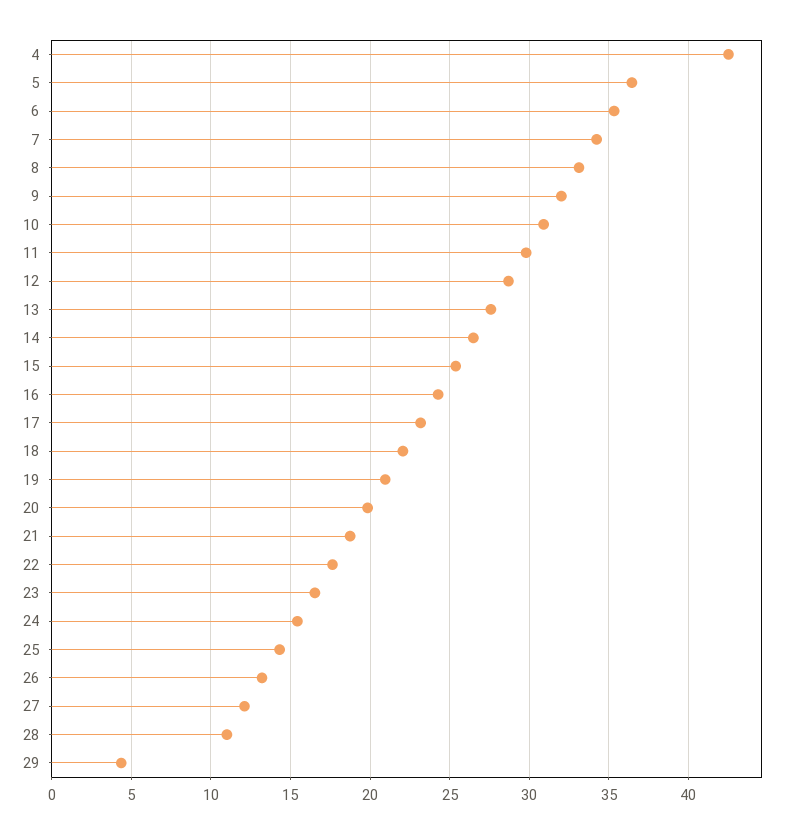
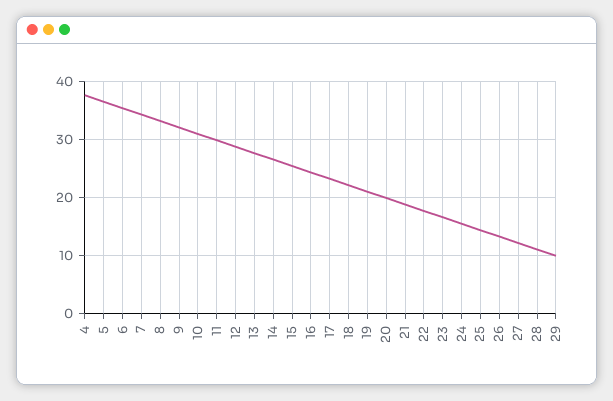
  {
-   "4": 42.5,
+   "4": 38,
    "5": 36.5,
    "6": 35.5,
    "7": 34.5,
    "8": 33,
    "9": 32,
    "10": 31,
    "11": 30,
    "12": 28.5,
    "13": 27.5,
    "14": 26.5,
    "15": 25.5,
    "16": 24.5,
    "17": 23,
    "18": 22,
    "19": 21,
    "20": 20,
    "21": 19,
    "22": 17.5,
    "23": 16.5,
    "24": 15.5,
    "25": 14.5,
    "26": 13,
    "27": 12,
    "28": 11,
-   "29": 4.5
+   "29": 10
  }

